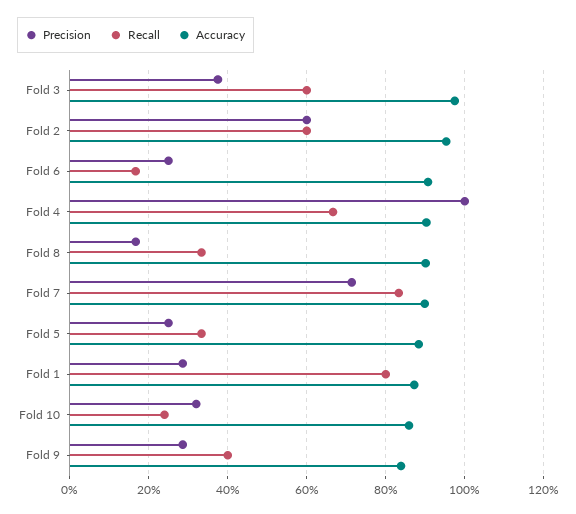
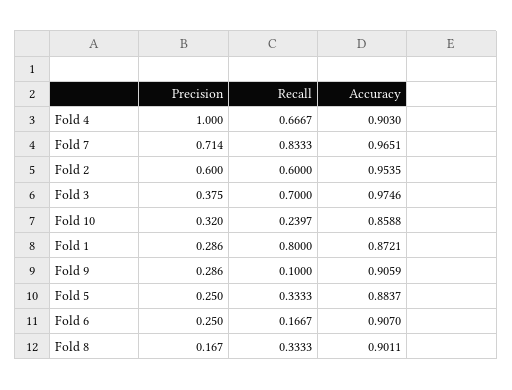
  {
    "Precision": {
      "Fold 3": 0.375,
      "Fold 2": 0.6,
      "Fold 6": 0.25,
      "Fold 4": 1,
      "Fold 8": 0.167,
      "Fold 7": 0.714,
      "Fold 5": 0.25,
      "Fold 1": 0.286,
      "Fold 10": 0.32,
      "Fold 9": 0.286
    },
    "Recall": {
-     "Fold 3": 0.6,
+     "Fold 3": 0.7,
      "Fold 2": 0.6,
      "Fold 6": 0.1667,
      "Fold 4": 0.6667,
      "Fold 8": 0.3333,
      "Fold 7": 0.8333,
      "Fold 5": 0.3333,
      "Fold 1": 0.8,
      "Fold 10": 0.2397,
-     "Fold 9": 0.4
+     "Fold 9": 0.1
    },
    "Accuracy": {
      "Fold 3": 0.9746,
      "Fold 2": 0.9535,
      "Fold 6": 0.907,
      "Fold 4": 0.903,
      "Fold 8": 0.9011,
-     "Fold 7": 0.9,
+     "Fold 7": 0.9651,
      "Fold 5": 0.8837,
      "Fold 1": 0.8721,
      "Fold 10": 0.8588,
-     "Fold 9": 0.84
+     "Fold 9": 0.9059
    }
  }

